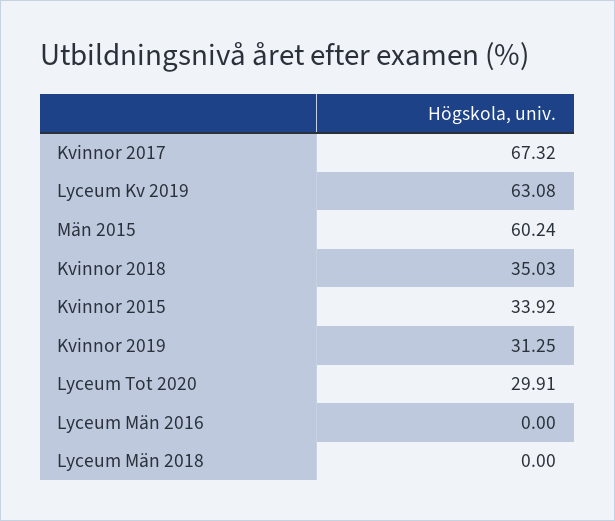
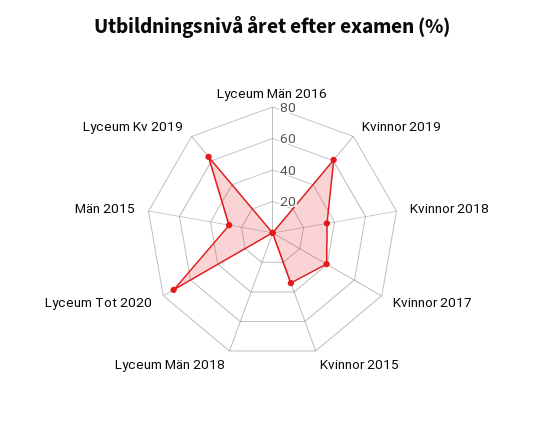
  {
-   "Kvinnor 2017": 67.32,
+   "Kvinnor 2017": 40,
    "Lyceum Kv 2019": 63.08,
-   "Män 2015": 60.24,
+   "Män 2015": 30,
    "Kvinnor 2018": 35.03,
    "Kvinnor 2015": 33.92,
-   "Kvinnor 2019": 31.25,
+   "Kvinnor 2019": 60,
-   "Lyceum Tot 2020": 29.91,
+   "Lyceum Tot 2020": 70,
    "Lyceum Män 2016": 0,
    "Lyceum Män 2018": 0
  }

